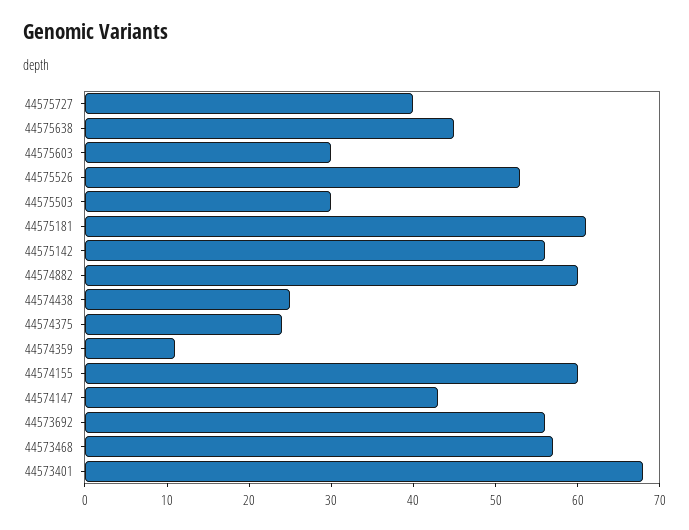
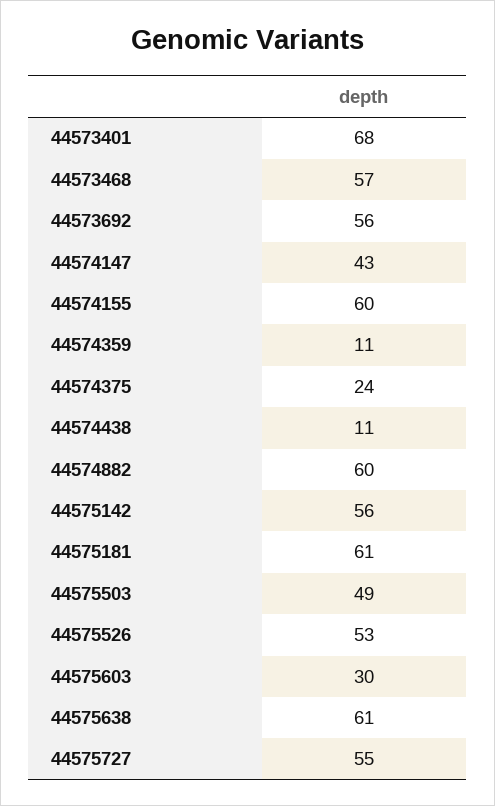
  {
-   "44575727": 40,
+   "44575727": 55,
-   "44575638": 45,
+   "44575638": 61,
    "44575603": 30,
    "44575526": 53,
-   "44575503": 30,
+   "44575503": 49,
    "44575181": 61,
    "44575142": 56,
    "44574882": 60,
-   "44574438": 25,
+   "44574438": 11,
    "44574375": 24,
    "44574359": 11,
    "44574155": 60,
    "44574147": 43,
    "44573692": 56,
    "44573468": 57,
    "44573401": 68
  }

